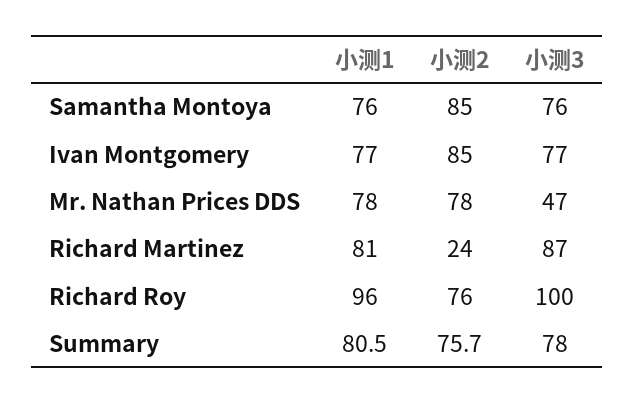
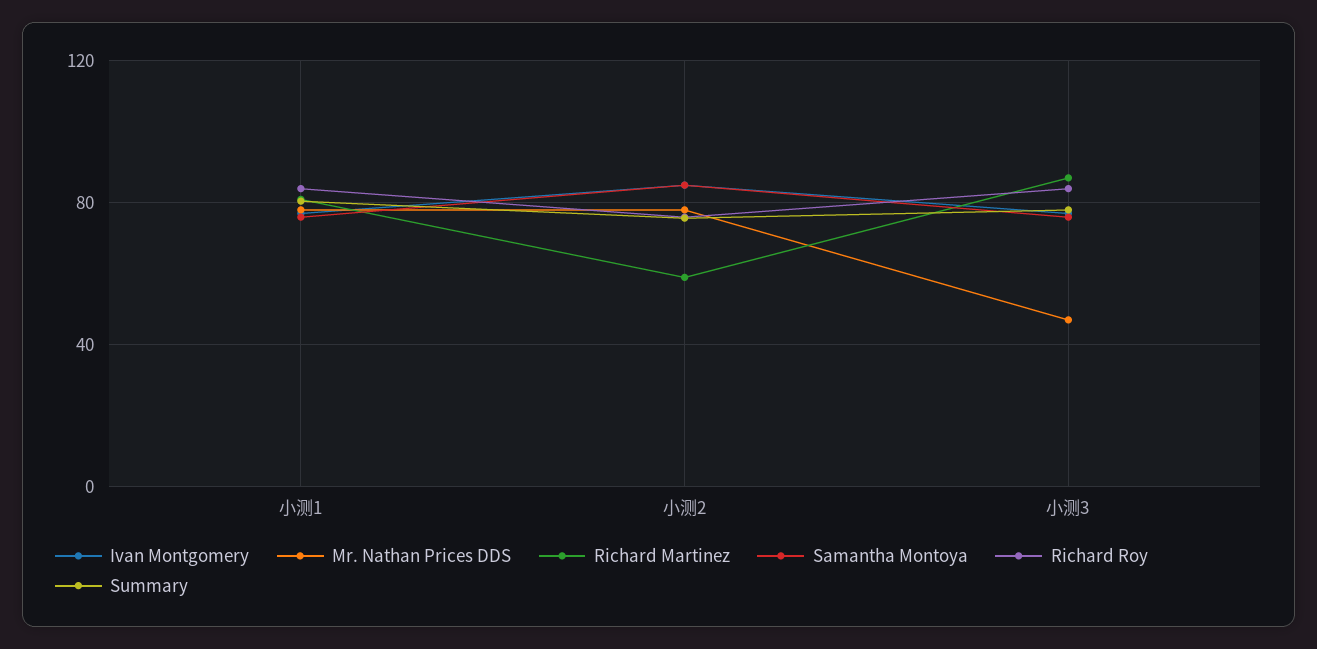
  {
    "Samantha Montoya": {
      "小测1": 76,
      "小测2": 85,
      "小测3": 76
    },
    "Ivan Montgomery": {
      "小测1": 77,
      "小测2": 85,
      "小测3": 77
    },
    "Mr. Nathan Prices DDS": {
      "小测1": 78,
      "小测2": 78,
      "小测3": 47
    },
    "Richard Martinez": {
      "小测1": 81,
-     "小测2": 24,
+     "小测2": 60,
      "小测3": 87
    },
    "Richard Roy": {
-     "小测1": 96,
+     "小测1": 85,
      "小测2": 76,
-     "小测3": 100
+     "小测3": 85
    },
    "Summary": {
      "小测1": 80.5,
      "小测2": 75.7,
      "小测3": 78
    }
  }

